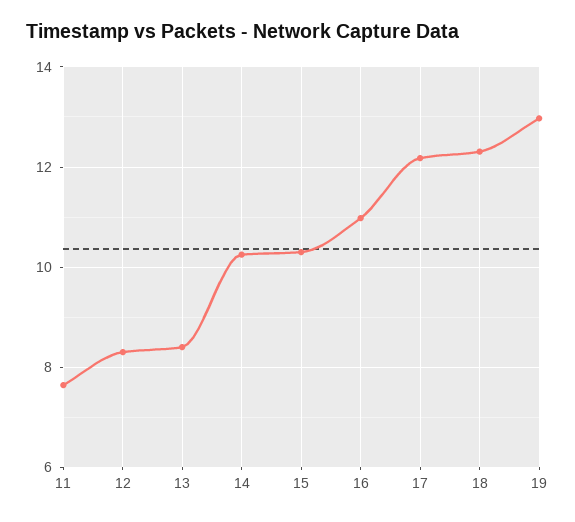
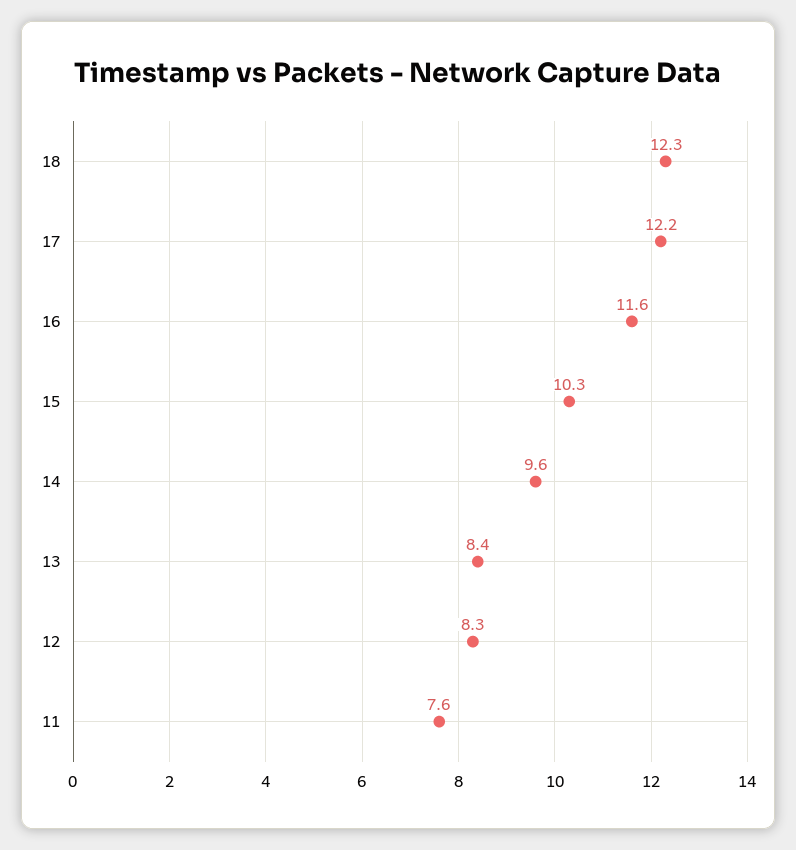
  {
    "11": 7.6,
    "12": 8.3,
    "13": 8.4,
-   "14": 10.2,
+   "14": 9.6,
    "15": 10.3,
-   "16": 11,
+   "16": 11.6,
    "17": 12.2,
-   "18": 12.3,
+   "18": 12.3
-   "19": 13
  }

